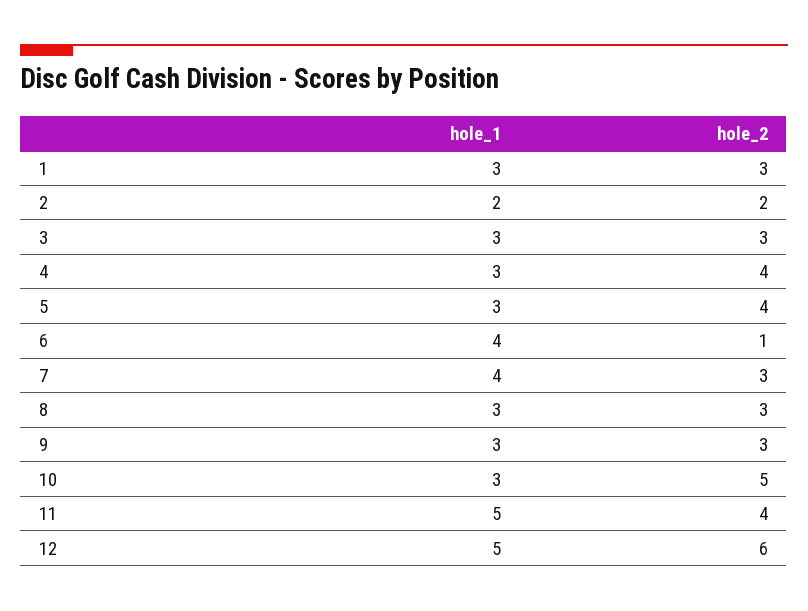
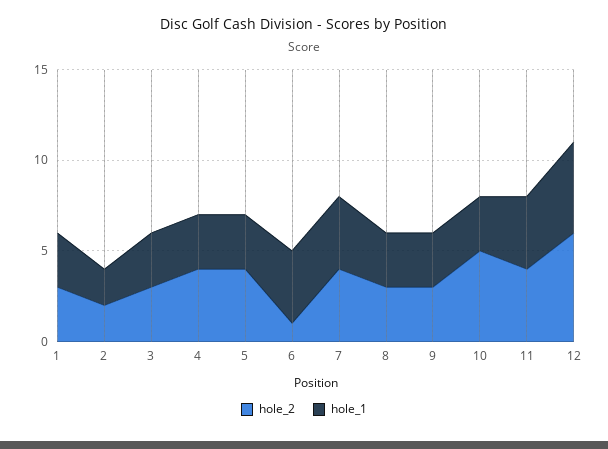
  {
    "hole_1": {
      "1": 3,
      "2": 2,
      "3": 3,
      "4": 3,
      "5": 3,
      "6": 4,
      "7": 4,
      "8": 3,
      "9": 3,
      "10": 3,
-     "11": 5,
+     "11": 4,
      "12": 5
    },
    "hole_2": {
      "1": 3,
      "2": 2,
      "3": 3,
      "4": 4,
      "5": 4,
      "6": 1,
-     "7": 3,
+     "7": 4,
      "8": 3,
      "9": 3,
      "10": 5,
      "11": 4,
      "12": 6
    }
  }

